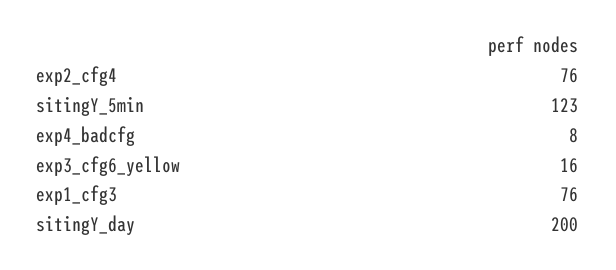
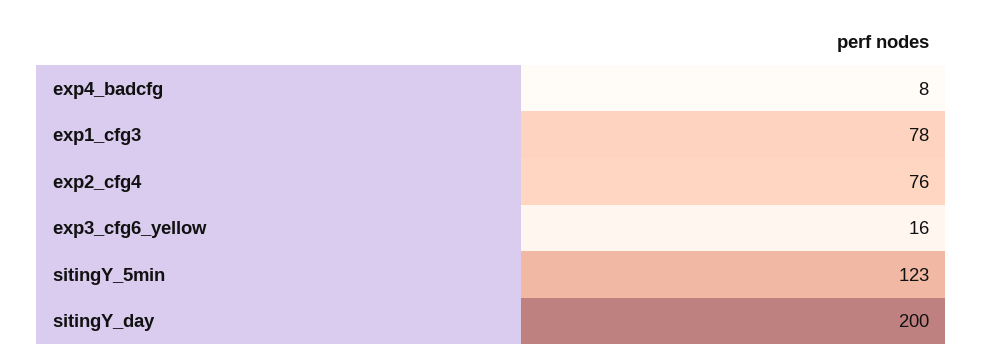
  {
    "exp2_cfg4": 76,
    "sitingY_5min": 123,
    "exp4_badcfg": 8,
    "exp3_cfg6_yellow": 16,
-   "exp1_cfg3": 76,
+   "exp1_cfg3": 78,
    "sitingY_day": 200
  }

